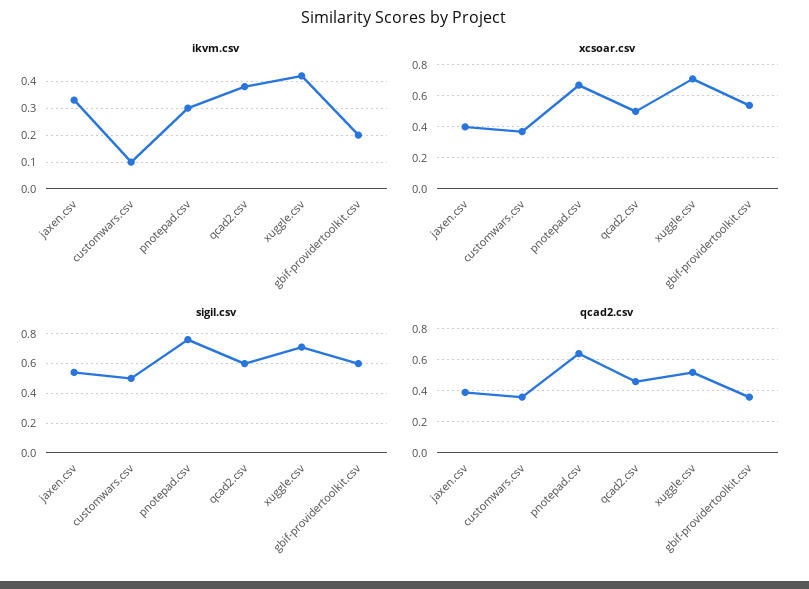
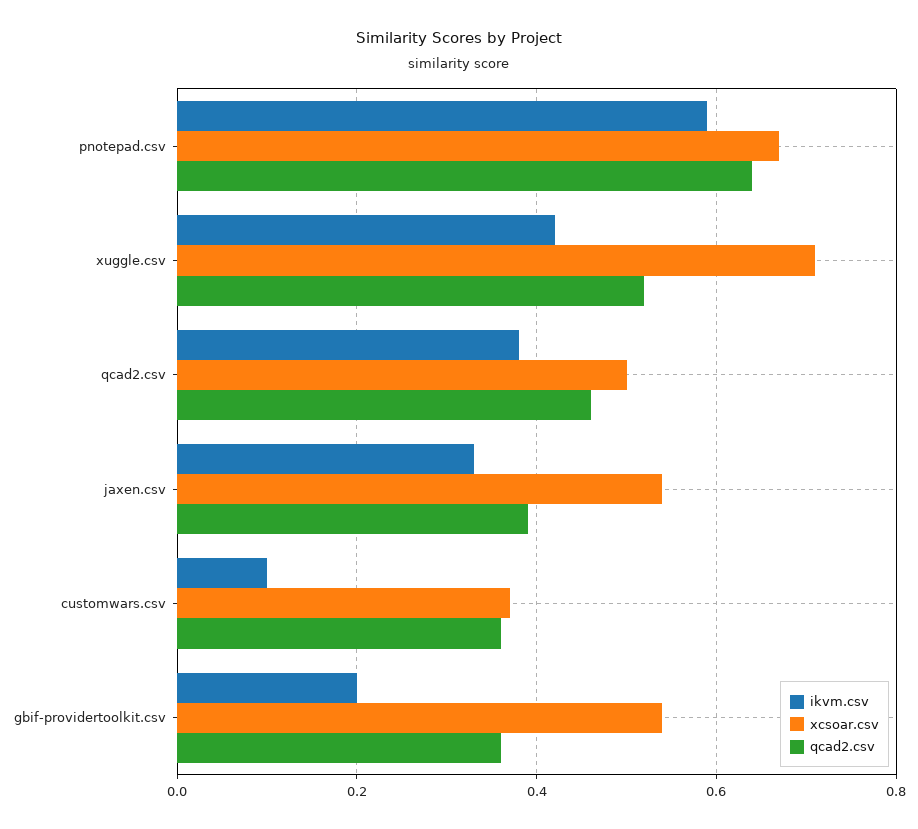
  {
    "ikvm.csv": {
      "jaxen.csv": 0.35,
      "customwars.csv": 0.1,
-     "pnotepad.csv": 0.3,
+     "pnotepad.csv": 0.6,
      "qcad2.csv": 0.4,
      "xuggle.csv": 0.4,
      "gbif-providertoolkit.csv": 0.2
    },
    "xcsoar.csv": {
-     "jaxen.csv": 0.4,
+     "jaxen.csv": 0.55,
      "customwars.csv": 0.35,
      "pnotepad.csv": 0.65,
      "qcad2.csv": 0.5,
      "xuggle.csv": 0.7,
      "gbif-providertoolkit.csv": 0.55
    },
-   "sigil.csv": {
-     "jaxen.csv": 0.55,
-     "customwars.csv": 0.5,
-     "pnotepad.csv": 0.75,
-     "qcad2.csv": 0.6,
-     "xuggle.csv": 0.7,
-     "gbif-providertoolkit.csv": 0.6
-   },
    "qcad2.csv": {
      "jaxen.csv": 0.4,
      "customwars.csv": 0.35,
      "pnotepad.csv": 0.65,
      "qcad2.csv": 0.45,
      "xuggle.csv": 0.5,
      "gbif-providertoolkit.csv": 0.35
    }
  }

